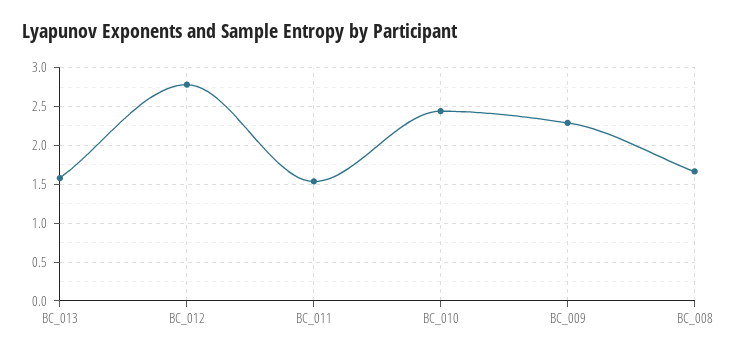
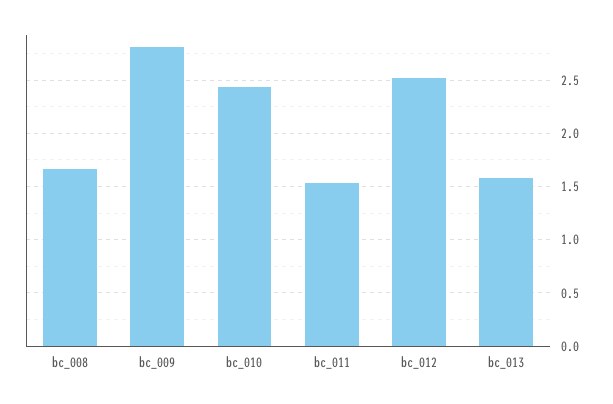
  {
    "BC_013": 1.6,
-   "BC_012": 2.8,
+   "BC_012": 2.5,
    "BC_011": 1.5,
    "BC_010": 2.4,
-   "BC_009": 2.3,
+   "BC_009": 2.8,
    "BC_008": 1.7
  }

